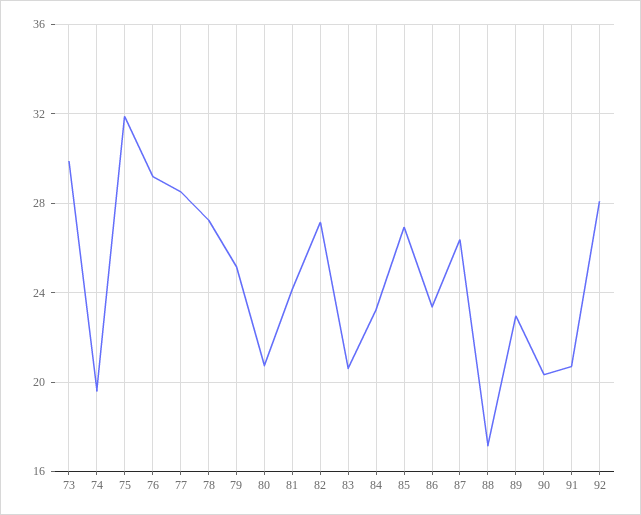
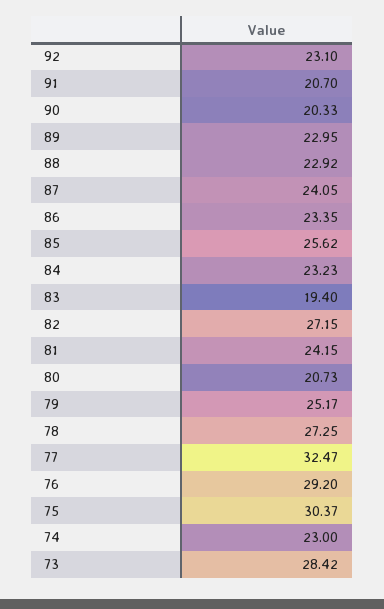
  {
-   "73": 30,
+   "73": 28.42,
-   "74": 19.5,
+   "74": 23,
-   "75": 32,
+   "75": 30.37,
    "76": 29.2,
-   "77": 28.5,
+   "77": 32.47,
    "78": 27.25,
    "79": 25.17,
    "80": 20.73,
    "81": 24.15,
    "82": 27.15,
-   "83": 20.5,
+   "83": 19.4,
    "84": 23.23,
-   "85": 27,
+   "85": 25.62,
    "86": 23.35,
-   "87": 26.5,
+   "87": 24.05,
-   "88": 17,
+   "88": 22.92,
    "89": 22.95,
    "90": 20.33,
    "91": 20.7,
-   "92": 28
+   "92": 23.1
  }

